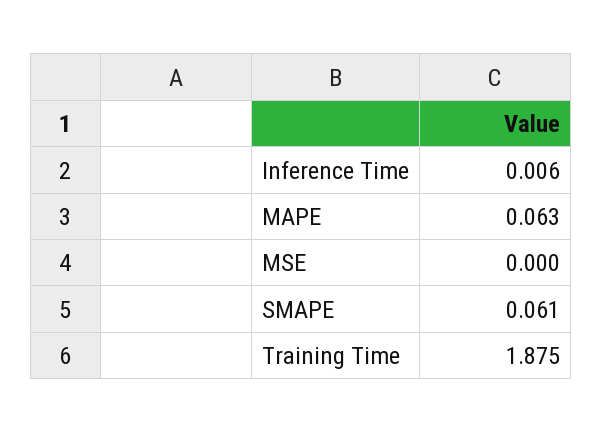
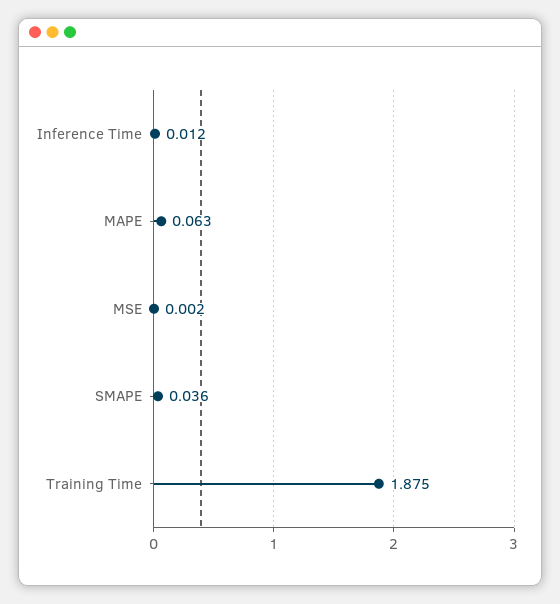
  {
-   "Inference Time": 0.006,
+   "Inference Time": 0.012,
    "MAPE": 0.063,
-   "MSE": 0,
+   "MSE": 0.002,
-   "SMAPE": 0.061,
+   "SMAPE": 0.036,
    "Training Time": 1.875
  }

